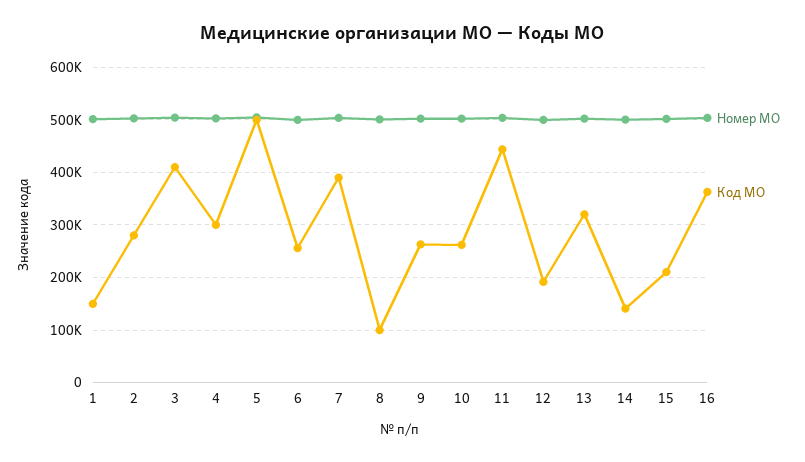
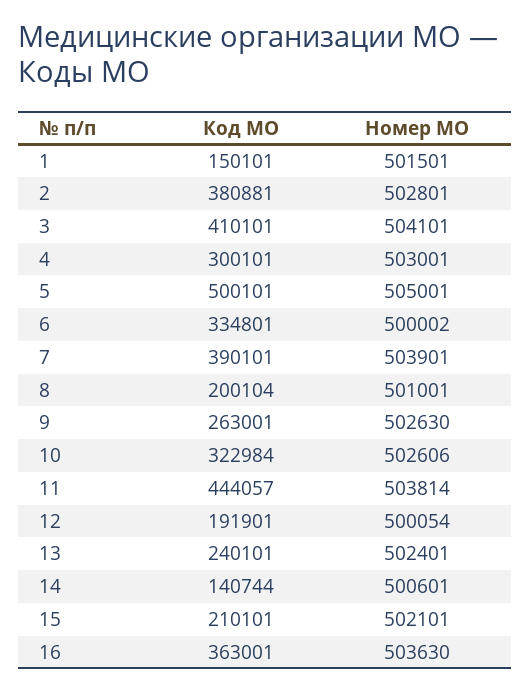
  {
    "Номер МО": {
      "1": 501501,
      "2": 502801,
      "3": 504101,
      "4": 503001,
      "5": 505001,
      "6": 500002,
      "7": 503901,
      "8": 501001,
      "9": 502630,
      "10": 502606,
      "11": 503814,
      "12": 500054,
      "13": 502401,
      "14": 500601,
      "15": 502101,
      "16": 503630
    },
    "Код МО": {
      "1": 150101,
-     "2": 280000,
+     "2": 380881,
      "3": 410101,
      "4": 300101,
      "5": 500101,
-     "6": 260000,
+     "6": 334801,
      "7": 390101,
-     "8": 100000,
+     "8": 200104,
      "9": 263001,
-     "10": 260000,
+     "10": 322984,
      "11": 444057,
      "12": 191901,
-     "13": 320000,
+     "13": 240101,
      "14": 140744,
      "15": 210101,
      "16": 363001
    }
  }

